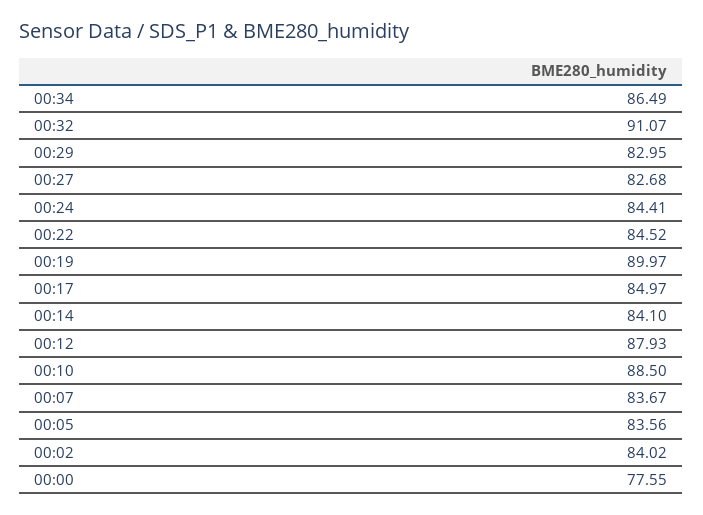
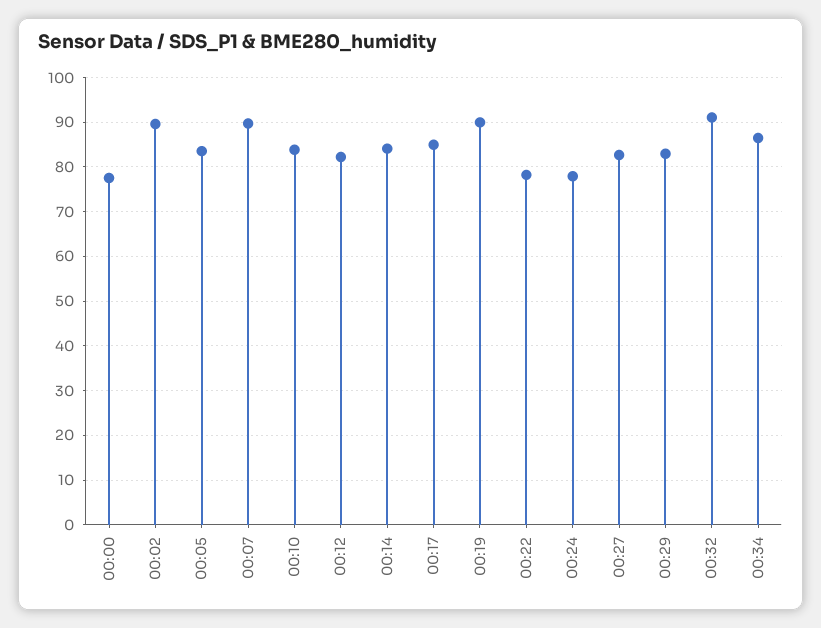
  {
    "00:34": 86.49,
    "00:32": 91.07,
    "00:29": 82.95,
    "00:27": 82.68,
-   "00:24": 84.41,
+   "00:24": 78,
-   "00:22": 84.52,
+   "00:22": 78,
    "00:19": 89.97,
    "00:17": 84.97,
    "00:14": 84.1,
-   "00:12": 87.93,
+   "00:12": 82,
-   "00:10": 88.5,
+   "00:10": 84,
-   "00:07": 83.67,
+   "00:07": 90,
    "00:05": 83.56,
-   "00:02": 84.02,
+   "00:02": 90,
    "00:00": 77.55
  }

